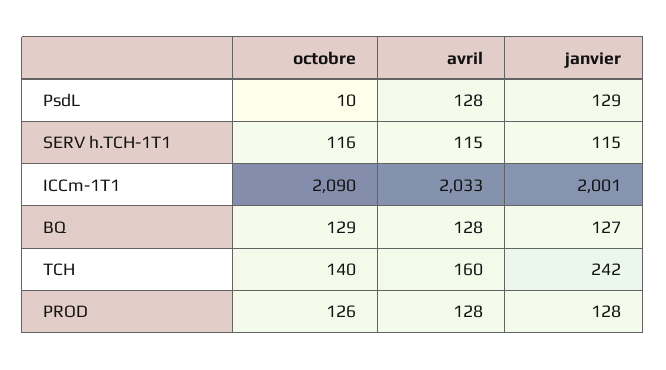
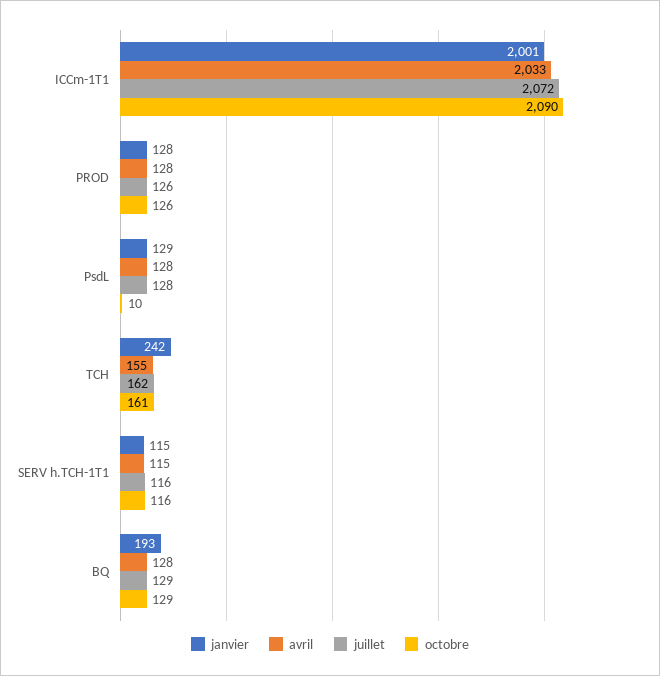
  {
    "octobre": {
      "PsdL": 10,
      "SERV h.TCH-1T1": 116,
      "ICCm-1T1": 2090,
      "BQ": 129,
-     "TCH": 140,
+     "TCH": 161,
      "PROD": 126
    },
    "avril": {
      "PsdL": 128,
      "SERV h.TCH-1T1": 115,
      "ICCm-1T1": 2033,
      "BQ": 128,
-     "TCH": 160,
+     "TCH": 155,
      "PROD": 128
    },
    "janvier": {
      "PsdL": 129,
      "SERV h.TCH-1T1": 115,
      "ICCm-1T1": 2001,
-     "BQ": 127,
+     "BQ": 193,
      "TCH": 242,
      "PROD": 128
-   }
+   },
+   "juillet": {
+     "ICCm-1T1": 2072,
+     "PROD": 126,
+     "PsdL": 128,
+     "TCH": 162,
+     "SERV h.TCH-1T1": 116,
+     "BQ": 129
+   }
  }

